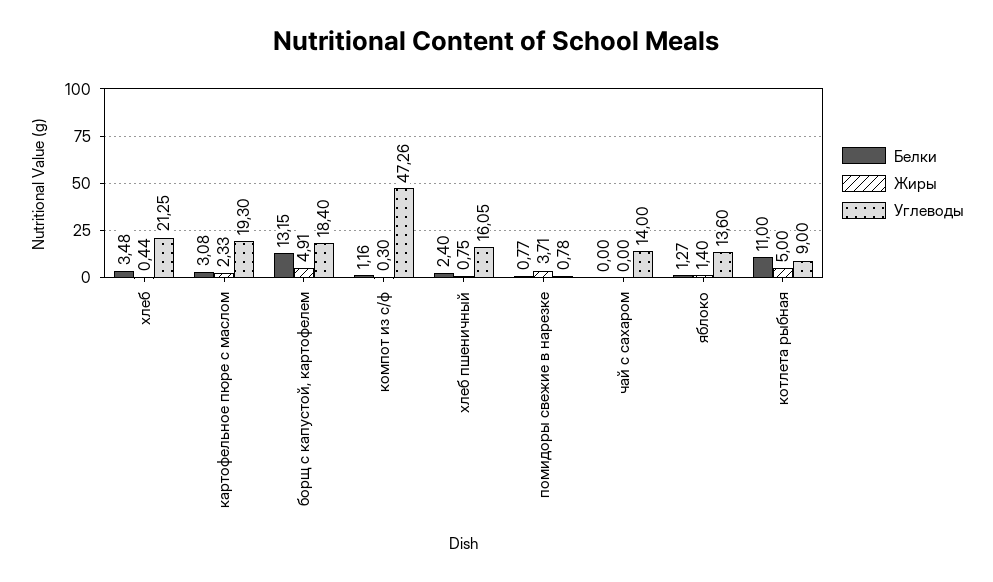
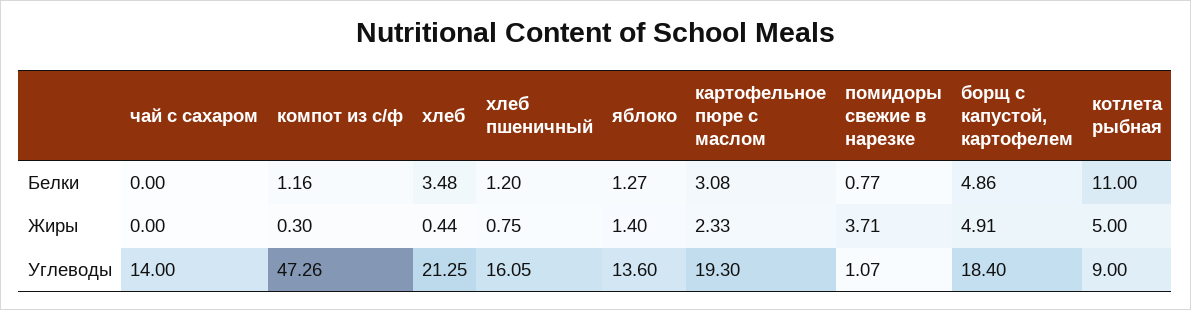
  {
    "Белки": {
      "хлеб": 3.48,
      "картофельное пюре с маслом": 3.08,
-     "борщ с капустой, картофелем": 13.15,
+     "борщ с капустой, картофелем": 4.86,
      "компот из с/ф": 1.16,
-     "хлеб пшеничный": 2.4,
+     "хлеб пшеничный": 1.2,
      "помидоры свежие в нарезке": 0.77,
      "чай с сахаром": 0,
      "яблоко": 1.27,
      "котлета рыбная": 11
    },
    "Жиры": {
      "хлеб": 0.44,
      "картофельное пюре с маслом": 2.33,
      "борщ с капустой, картофелем": 4.91,
      "компот из с/ф": 0.3,
      "хлеб пшеничный": 0.75,
      "помидоры свежие в нарезке": 3.71,
      "чай с сахаром": 0,
      "яблоко": 1.4,
      "котлета рыбная": 5
    },
    "Углеводы": {
      "хлеб": 21.25,
      "картофельное пюре с маслом": 19.3,
      "борщ с капустой, картофелем": 18.4,
      "компот из с/ф": 47.26,
      "хлеб пшеничный": 16.05,
-     "помидоры свежие в нарезке": 0.78,
+     "помидоры свежие в нарезке": 1.07,
      "чай с сахаром": 14,
      "яблоко": 13.6,
      "котлета рыбная": 9
    }
  }

